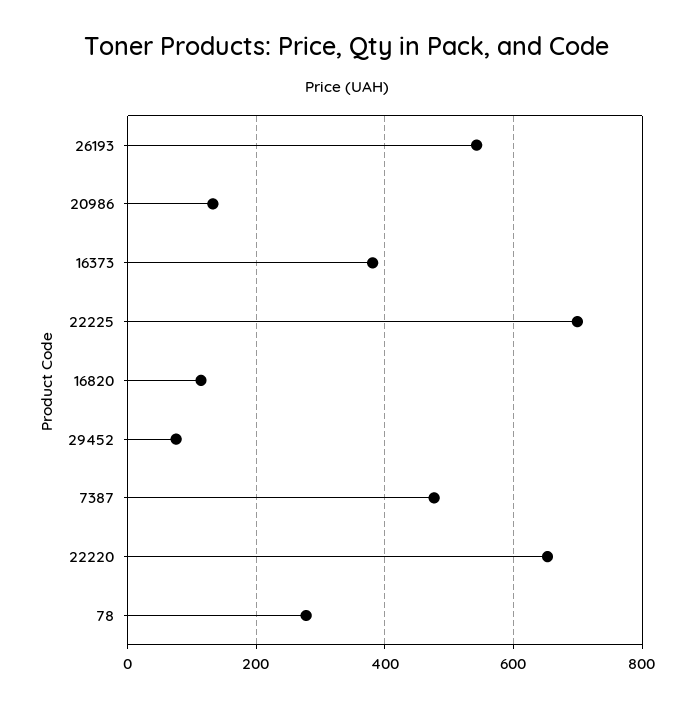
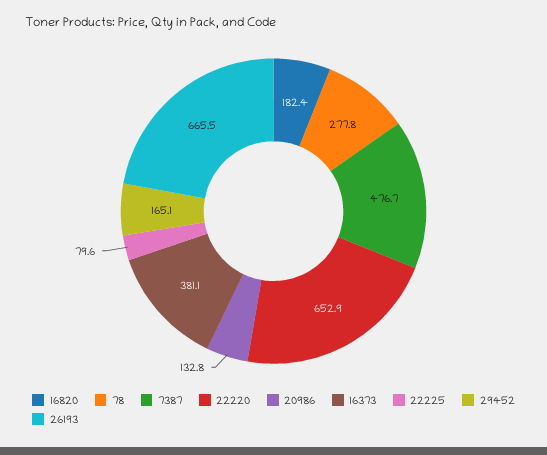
  {
-   "26193": 540,
+   "26193": 665.5,
    "20986": 132.8,
    "16373": 381.1,
-   "22225": 700,
+   "22225": 79.6,
-   "16820": 120,
+   "16820": 182.4,
-   "29452": 80,
+   "29452": 165.1,
    "7387": 476.7,
    "22220": 652.9,
    "78": 277.8
  }

